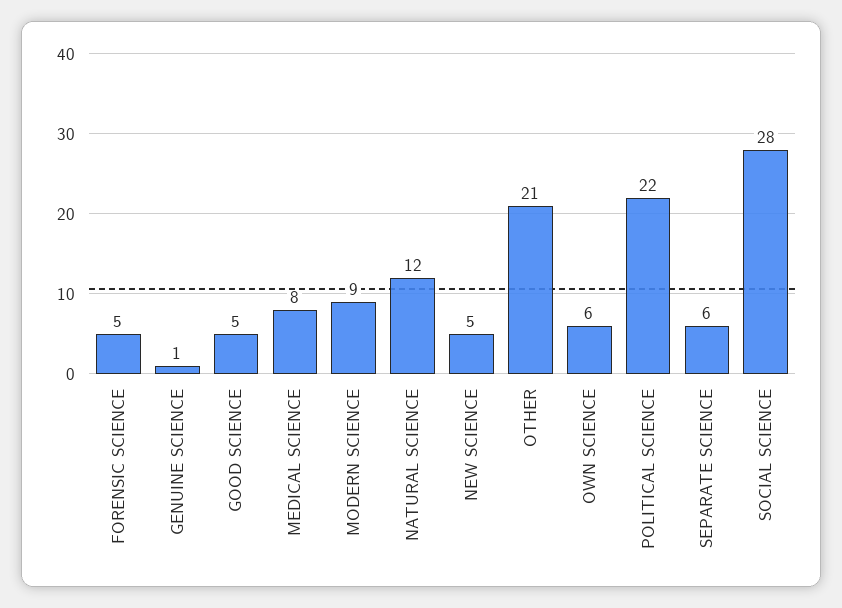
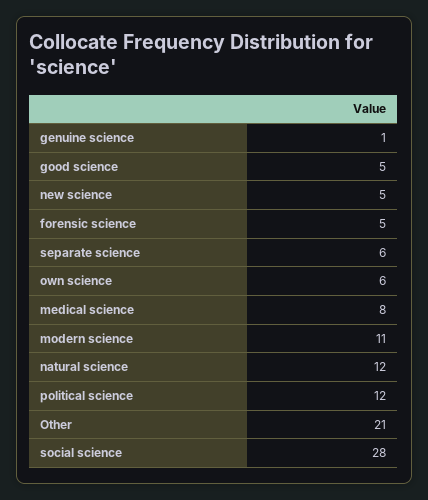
  {
    "FORENSIC SCIENCE": 5,
    "GENUINE SCIENCE": 1,
    "GOOD SCIENCE": 5,
    "MEDICAL SCIENCE": 8,
-   "MODERN SCIENCE": 9,
+   "MODERN SCIENCE": 11,
    "NATURAL SCIENCE": 12,
    "NEW SCIENCE": 5,
    "OTHER": 21,
    "OWN SCIENCE": 6,
-   "POLITICAL SCIENCE": 22,
+   "POLITICAL SCIENCE": 12,
    "SEPARATE SCIENCE": 6,
    "SOCIAL SCIENCE": 28
  }

